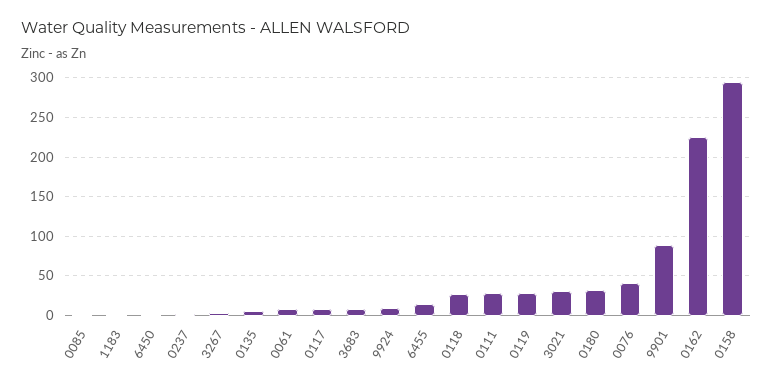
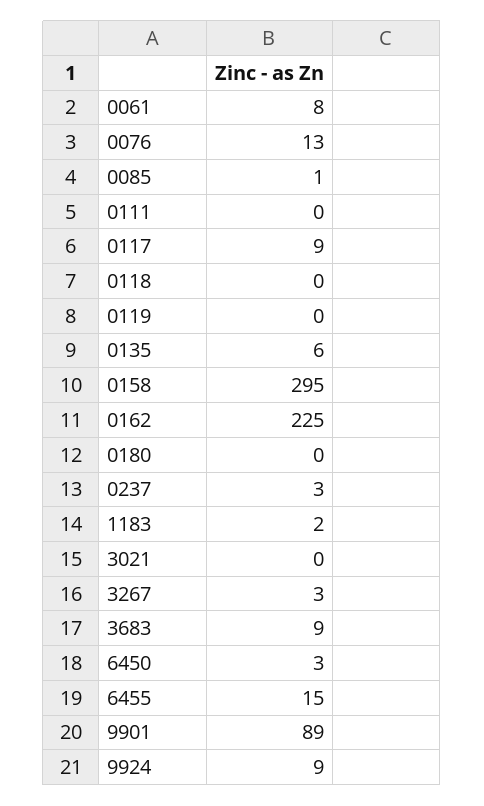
  {
    "0085": 1,
    "1183": 2,
    "6450": 3,
    "0237": 3,
    "3267": 3,
    "0135": 6,
    "0061": 8,
    "0117": 9,
    "3683": 9,
    "9924": 9,
    "6455": 15,
-   "0118": 30,
+   "0118": 0,
-   "0111": 30,
+   "0111": 0,
-   "0119": 30,
+   "0119": 0,
-   "3021": 30,
+   "3021": 0,
-   "0180": 30,
+   "0180": 0,
-   "0076": 40,
+   "0076": 13,
    "9901": 89,
    "0162": 225,
    "0158": 295
  }

